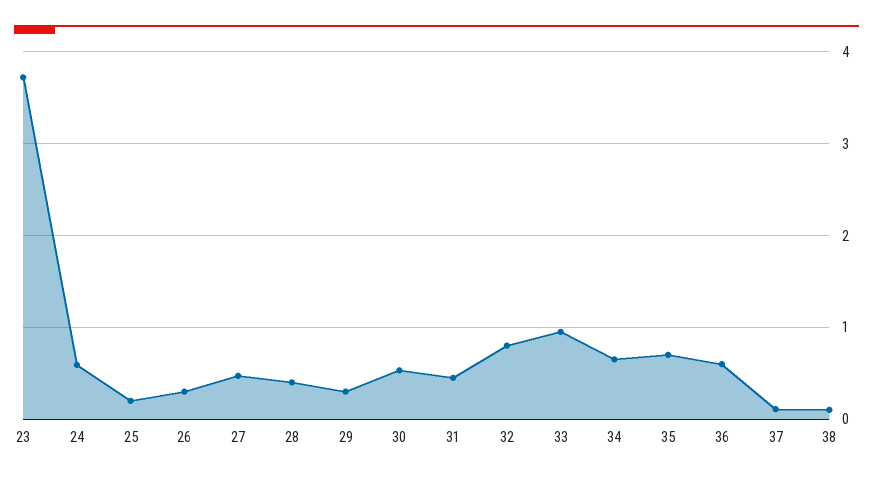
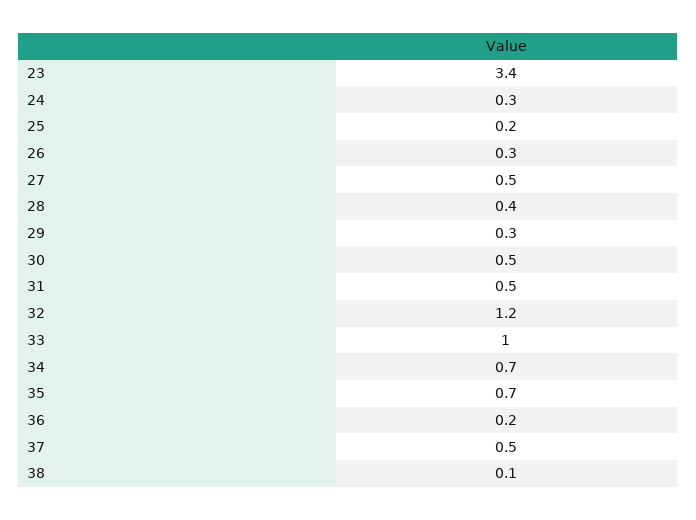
  {
-   "23": 3.7,
+   "23": 3.4,
-   "24": 0.6,
+   "24": 0.3,
    "25": 0.2,
    "26": 0.3,
    "27": 0.5,
    "28": 0.4,
    "29": 0.3,
    "30": 0.5,
    "31": 0.5,
-   "32": 0.8,
+   "32": 1.2,
    "33": 1,
    "34": 0.7,
    "35": 0.7,
-   "36": 0.6,
+   "36": 0.2,
-   "37": 0.1,
+   "37": 0.5,
    "38": 0.1
  }

